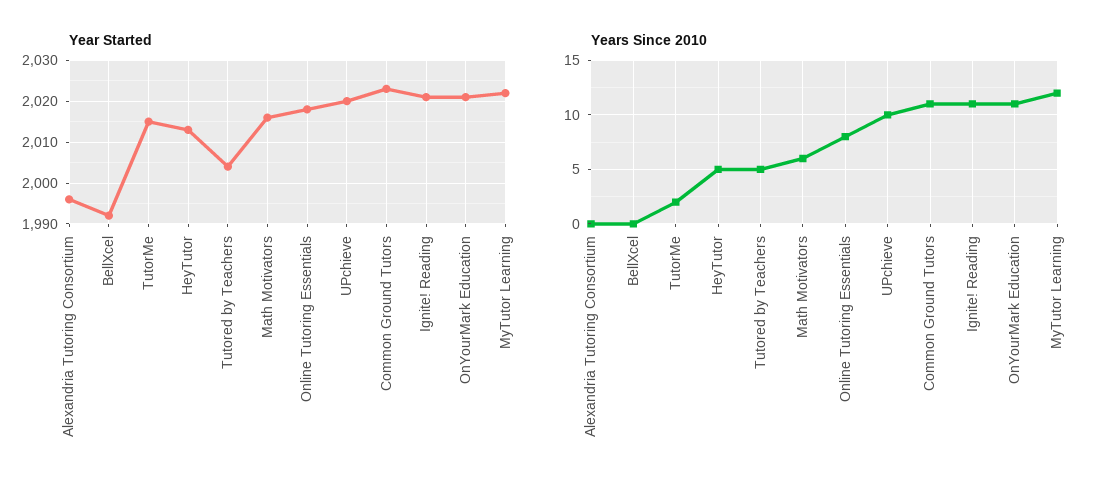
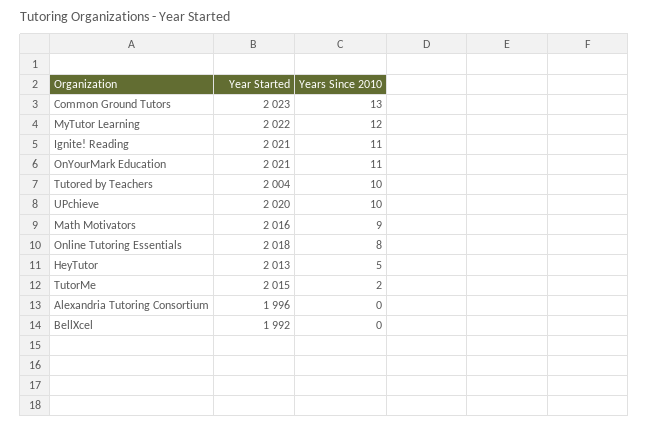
  {
    "Year Started": {
      "Alexandria Tutoring Consortium": 1996,
      "BellXcel": 1992,
      "TutorMe": 2015,
      "HeyTutor": 2013,
      "Tutored by Teachers": 2004,
      "Math Motivators": 2016,
      "Online Tutoring Essentials": 2018,
      "UPchieve": 2020,
      "Common Ground Tutors": 2023,
      "Ignite! Reading": 2021,
      "OnYourMark Education": 2021,
      "MyTutor Learning": 2022
    },
    "Years Since 2010": {
      "Alexandria Tutoring Consortium": 0,
      "BellXcel": 0,
      "TutorMe": 2,
      "HeyTutor": 5,
-     "Tutored by Teachers": 5,
+     "Tutored by Teachers": 10,
-     "Math Motivators": 6,
+     "Math Motivators": 9,
      "Online Tutoring Essentials": 8,
      "UPchieve": 10,
-     "Common Ground Tutors": 11,
+     "Common Ground Tutors": 13,
      "Ignite! Reading": 11,
      "OnYourMark Education": 11,
      "MyTutor Learning": 12
    }
  }

